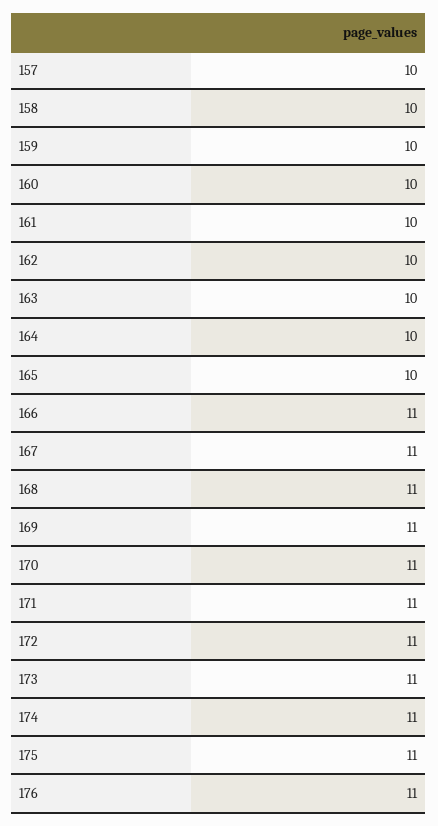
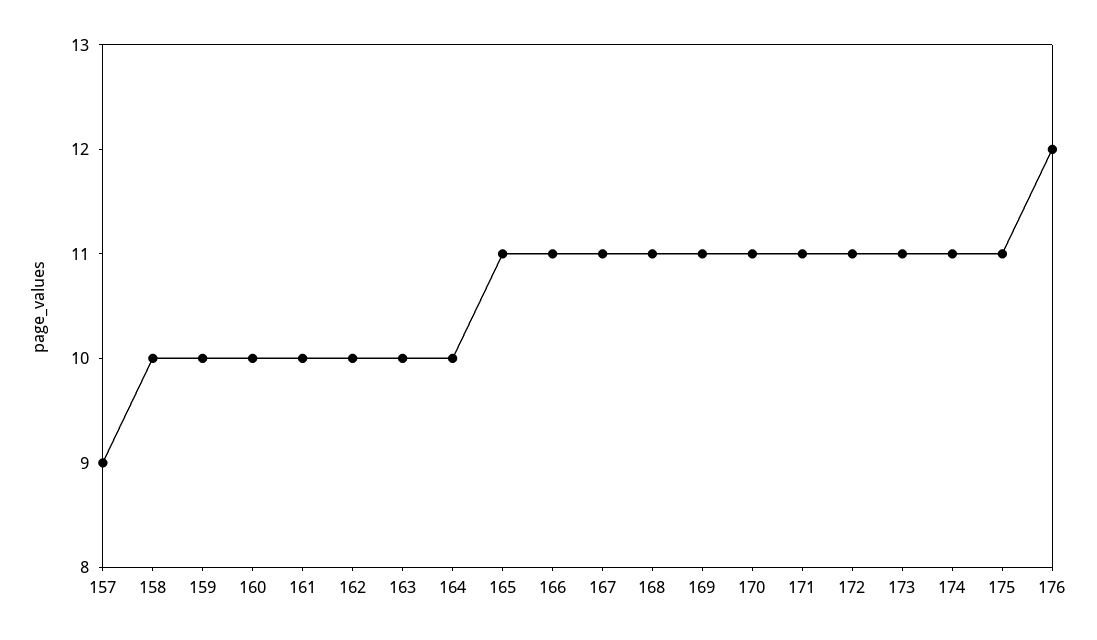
  {
-   "157": 10,
+   "157": 9,
    "158": 10,
    "159": 10,
    "160": 10,
    "161": 10,
    "162": 10,
    "163": 10,
    "164": 10,
-   "165": 10,
+   "165": 11,
    "166": 11,
    "167": 11,
    "168": 11,
    "169": 11,
    "170": 11,
    "171": 11,
    "172": 11,
    "173": 11,
    "174": 11,
    "175": 11,
-   "176": 11
+   "176": 12
  }

